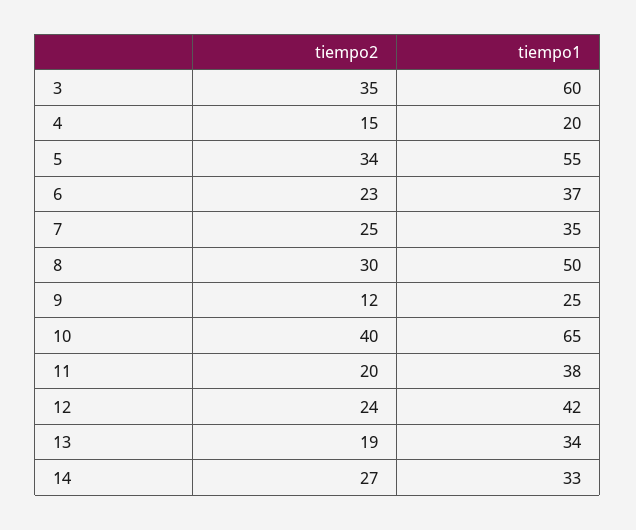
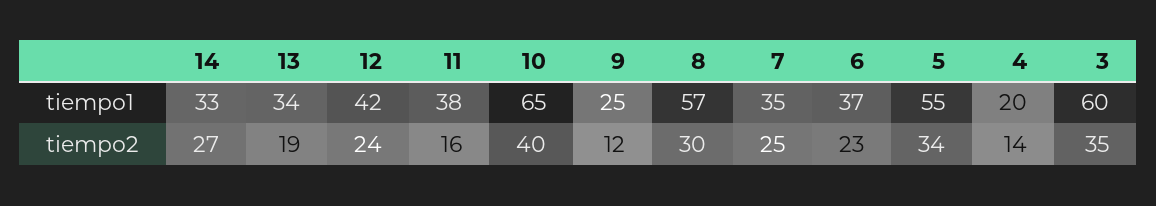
  {
    "tiempo2": {
      "3": 35,
-     "4": 15,
+     "4": 14,
      "5": 34,
      "6": 23,
      "7": 25,
      "8": 30,
      "9": 12,
      "10": 40,
-     "11": 20,
+     "11": 16,
      "12": 24,
      "13": 19,
      "14": 27
    },
    "tiempo1": {
      "3": 60,
      "4": 20,
      "5": 55,
      "6": 37,
      "7": 35,
-     "8": 50,
+     "8": 57,
      "9": 25,
      "10": 65,
      "11": 38,
      "12": 42,
      "13": 34,
      "14": 33
    }
  }

